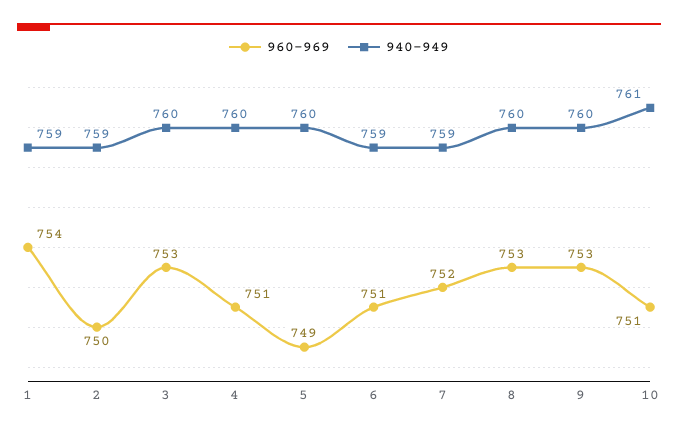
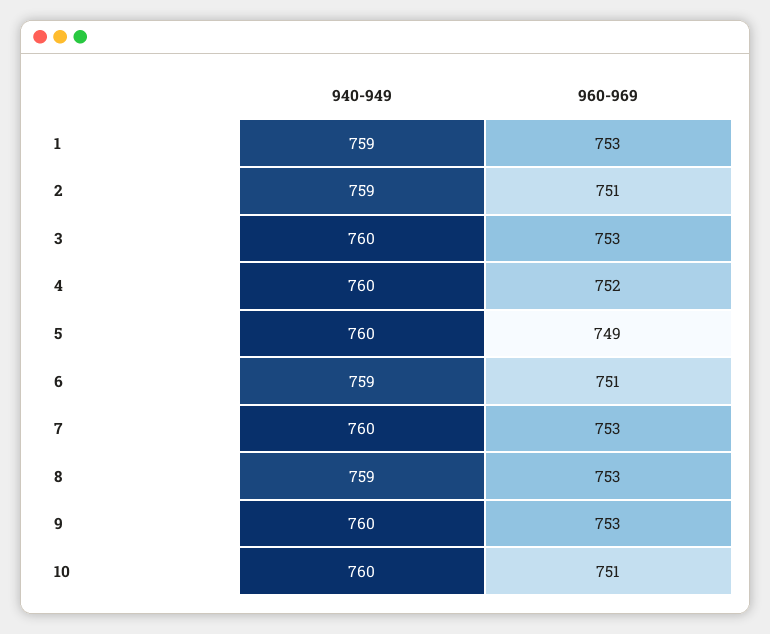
  {
    "960-969": {
-     "1": 754,
+     "1": 753,
-     "2": 750,
+     "2": 751,
      "3": 753,
-     "4": 751,
+     "4": 752,
      "5": 749,
      "6": 751,
-     "7": 752,
+     "7": 753,
      "8": 753,
      "9": 753,
      "10": 751
    },
    "940-949": {
      "1": 759,
      "2": 759,
      "3": 760,
      "4": 760,
      "5": 760,
      "6": 759,
-     "7": 759,
+     "7": 760,
-     "8": 760,
+     "8": 759,
      "9": 760,
-     "10": 761
+     "10": 760
    }
  }

